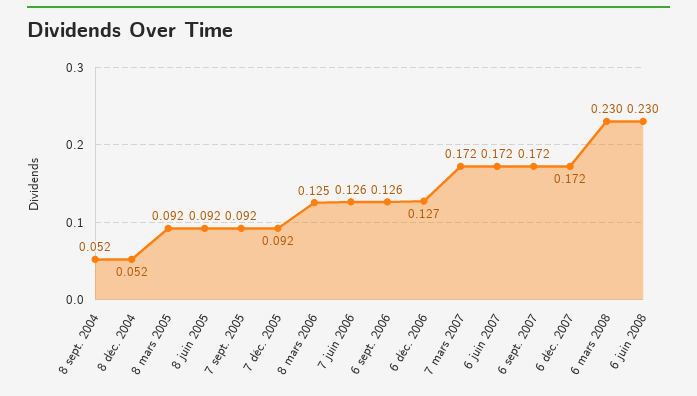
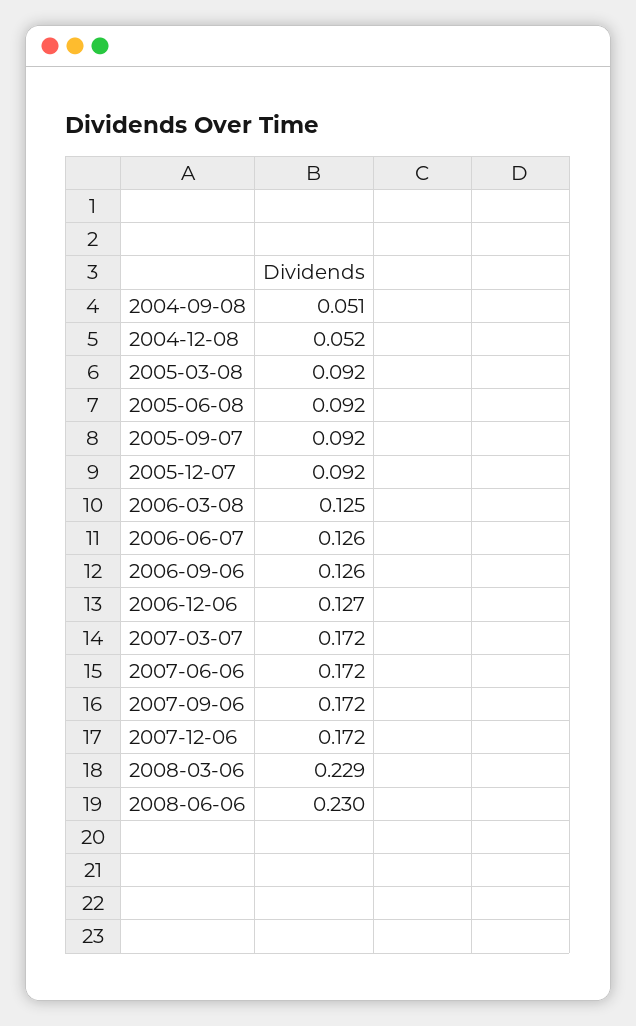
  {
-   "8 sept. 2004": 0.052,
+   "8 sept. 2004": 0.051,
    "8 déc. 2004": 0.052,
    "8 mars 2005": 0.092,
    "8 juin 2005": 0.092,
    "7 sept. 2005": 0.092,
    "7 déc. 2005": 0.092,
    "8 mars 2006": 0.125,
    "7 juin 2006": 0.126,
    "6 sept. 2006": 0.126,
    "6 déc. 2006": 0.127,
    "7 mars 2007": 0.172,
    "6 juin 2007": 0.172,
    "6 sept. 2007": 0.172,
    "6 déc. 2007": 0.172,
-   "6 mars 2008": 0.23,
+   "6 mars 2008": 0.229,
    "6 juin 2008": 0.23
  }

